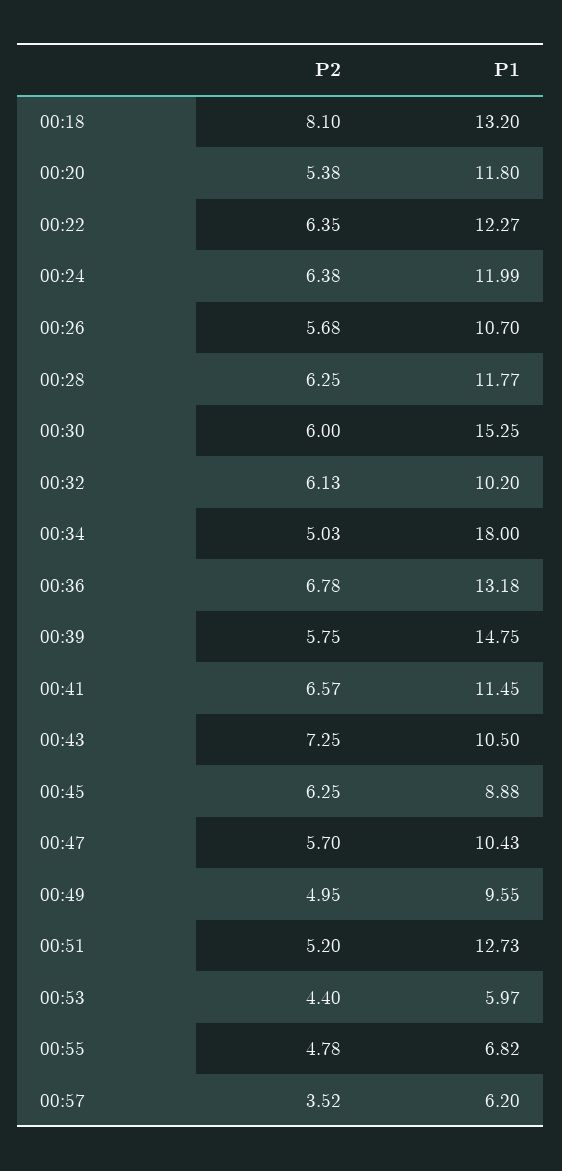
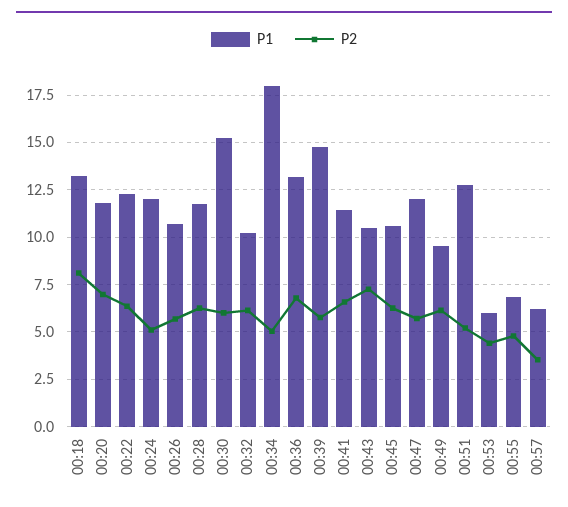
  {
    "P2": {
      "00:18": 8.1,
-     "00:20": 5.38,
+     "00:20": 7,
      "00:22": 6.35,
-     "00:24": 6.38,
+     "00:24": 5,
      "00:26": 5.68,
      "00:28": 6.25,
      "00:30": 6,
      "00:32": 6.13,
      "00:34": 5.03,
      "00:36": 6.78,
      "00:39": 5.75,
      "00:41": 6.57,
      "00:43": 7.25,
      "00:45": 6.25,
      "00:47": 5.7,
-     "00:49": 4.95,
+     "00:49": 6,
      "00:51": 5.2,
      "00:53": 4.4,
      "00:55": 4.78,
      "00:57": 3.52
    },
    "P1": {
      "00:18": 13.2,
      "00:20": 11.8,
      "00:22": 12.27,
      "00:24": 11.99,
      "00:26": 10.7,
      "00:28": 11.77,
      "00:30": 15.25,
      "00:32": 10.2,
      "00:34": 18,
      "00:36": 13.18,
      "00:39": 14.75,
      "00:41": 11.45,
      "00:43": 10.5,
-     "00:45": 8.88,
+     "00:45": 10.5,
-     "00:47": 10.43,
+     "00:47": 12,
      "00:49": 9.55,
      "00:51": 12.73,
      "00:53": 5.97,
      "00:55": 6.82,
      "00:57": 6.2
    }
  }

